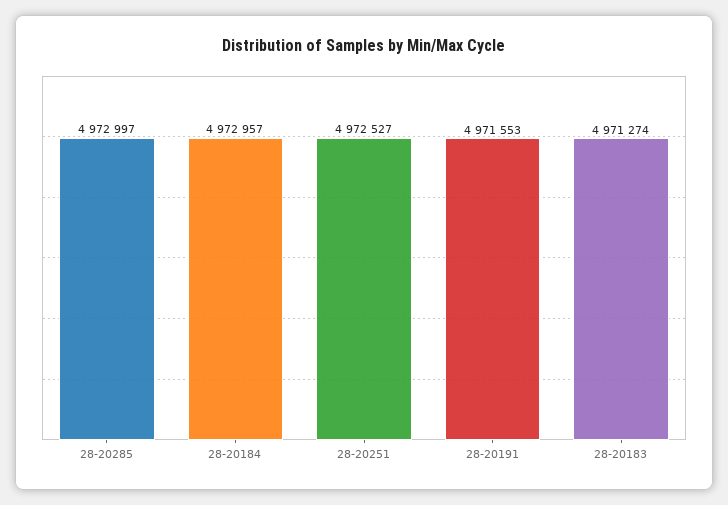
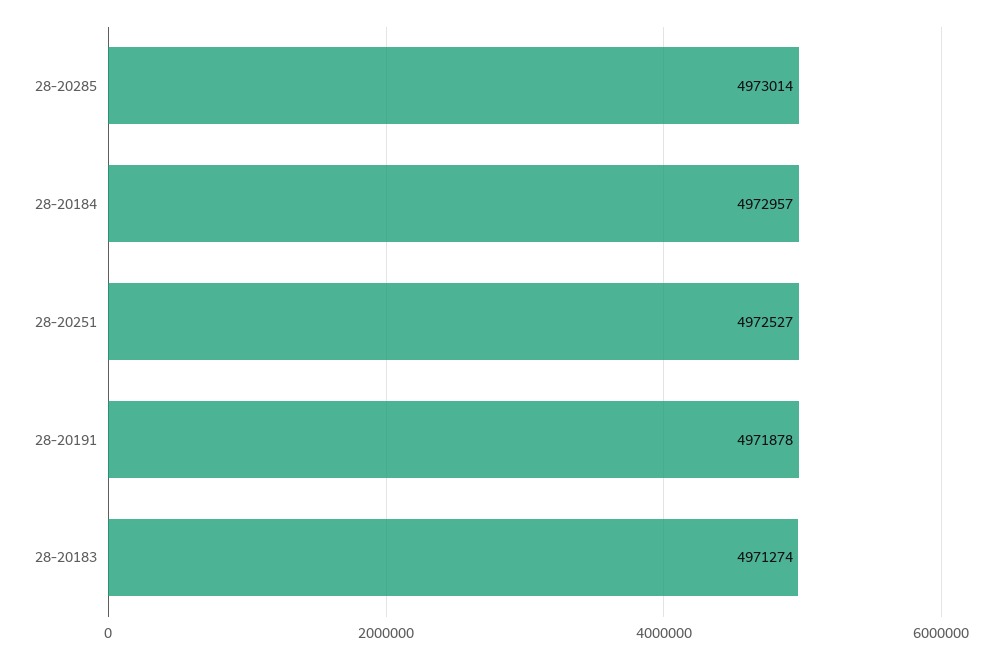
  {
-   "28-20285": 4972997,
+   "28-20285": 4973014,
    "28-20184": 4972957,
    "28-20251": 4972527,
-   "28-20191": 4971553,
+   "28-20191": 4971878,
    "28-20183": 4971274
  }

